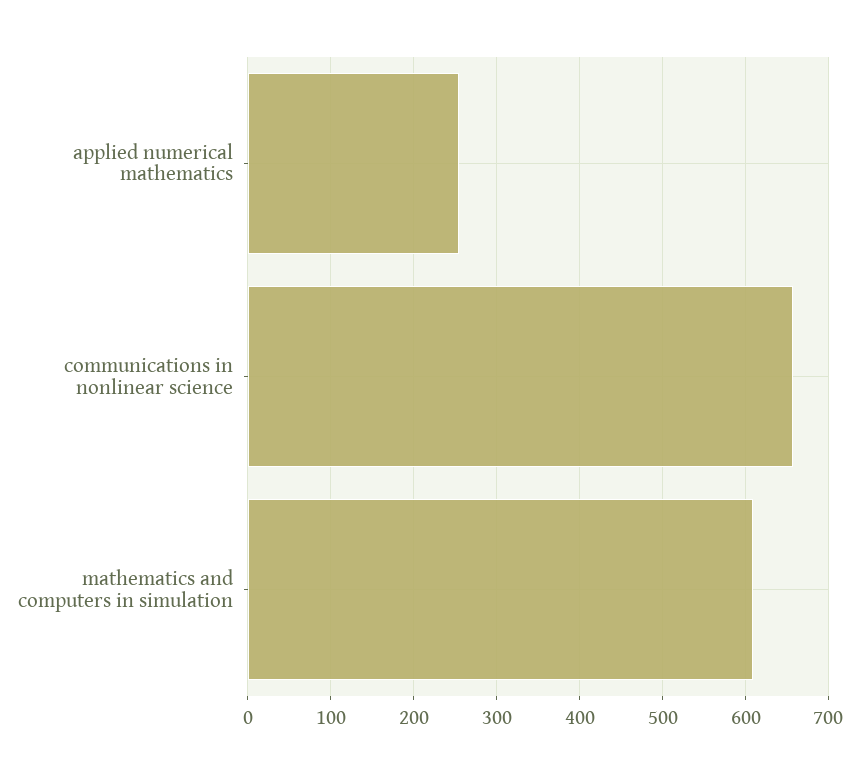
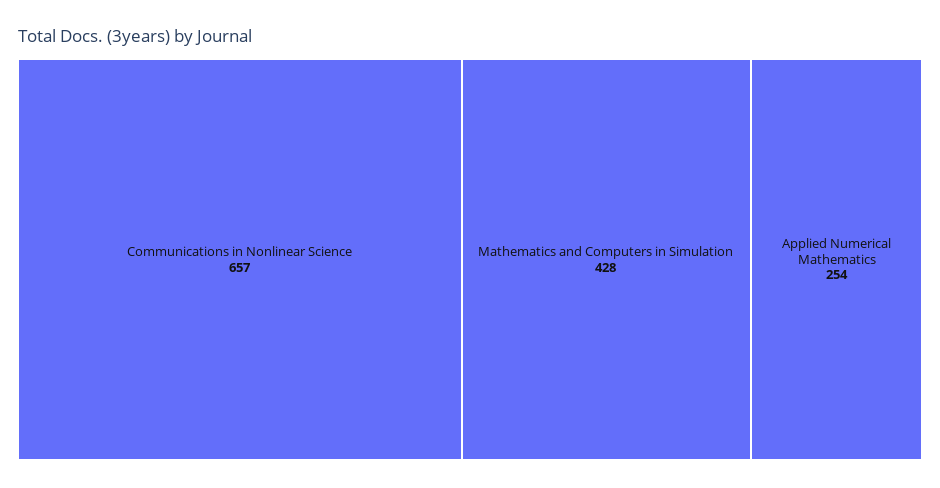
  {
    "applied numerical mathematics": 254,
    "communications in nonlinear science": 657,
-   "mathematics and computers in simulation": 610
+   "mathematics and computers in simulation": 428
  }

